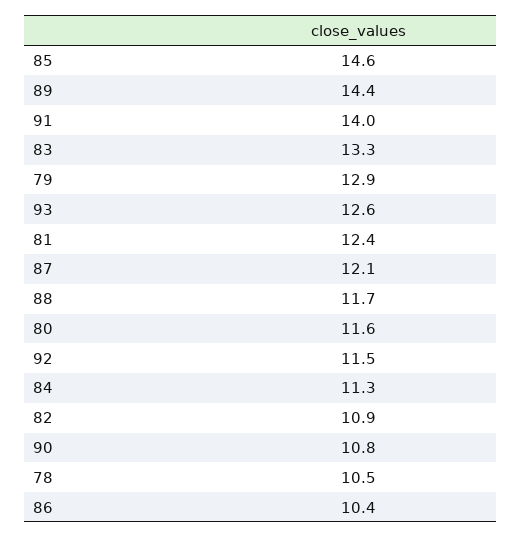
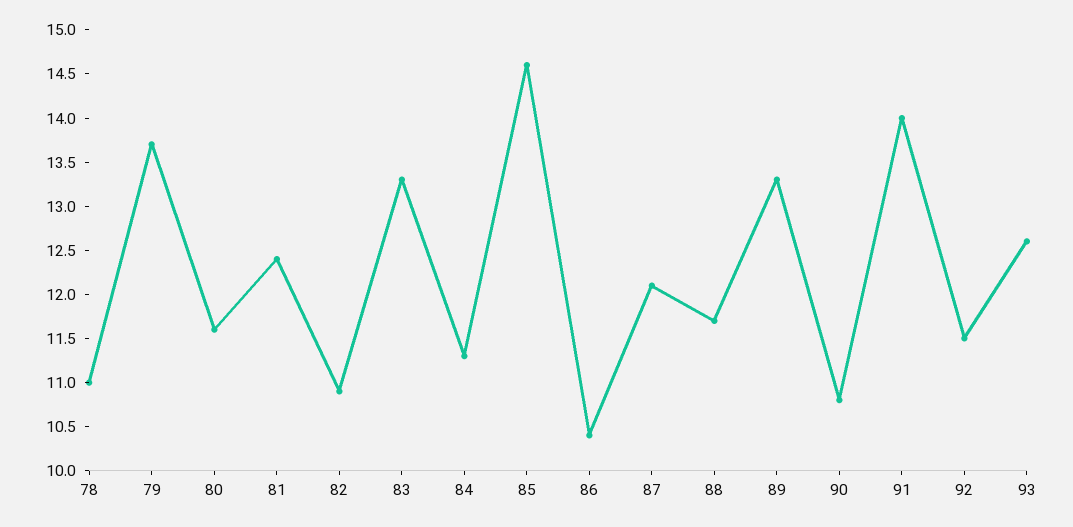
  {
    "85": 14.6,
-   "89": 14.4,
+   "89": 13.3,
    "91": 14,
    "83": 13.3,
-   "79": 12.9,
+   "79": 13.7,
    "93": 12.6,
    "81": 12.4,
    "87": 12.1,
    "88": 11.7,
    "80": 11.6,
    "92": 11.5,
    "84": 11.3,
    "82": 10.9,
    "90": 10.8,
-   "78": 10.5,
+   "78": 11,
    "86": 10.4
  }

